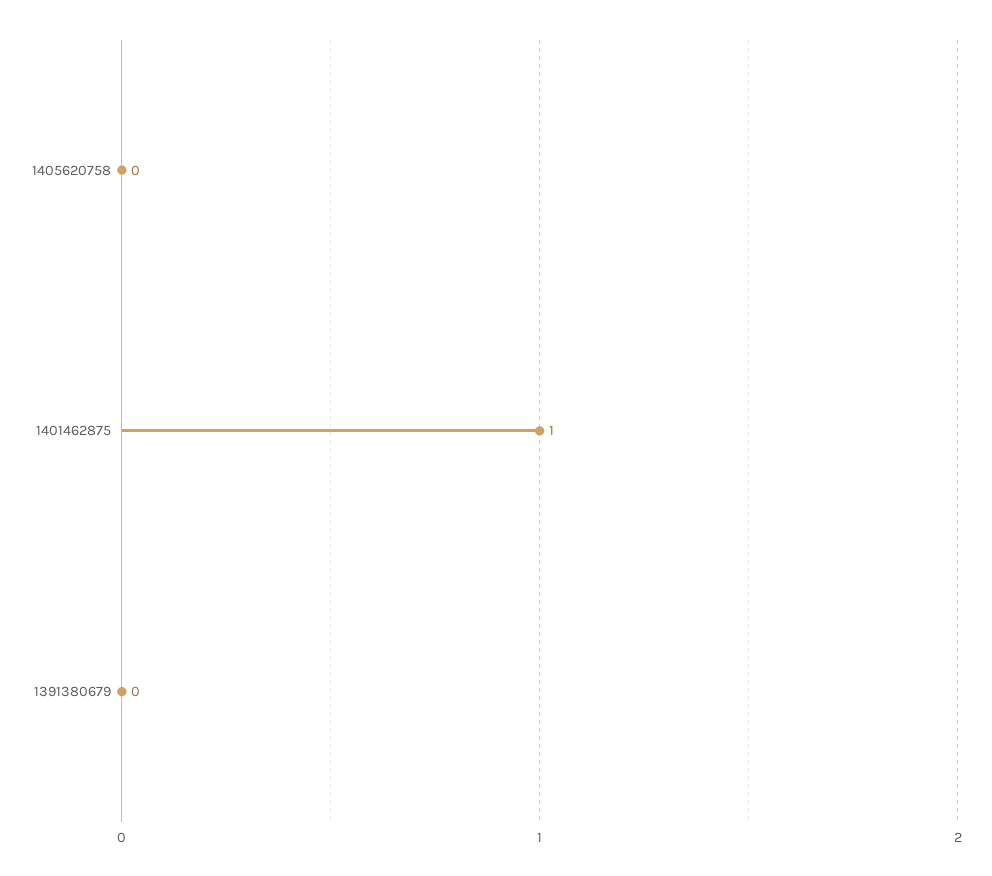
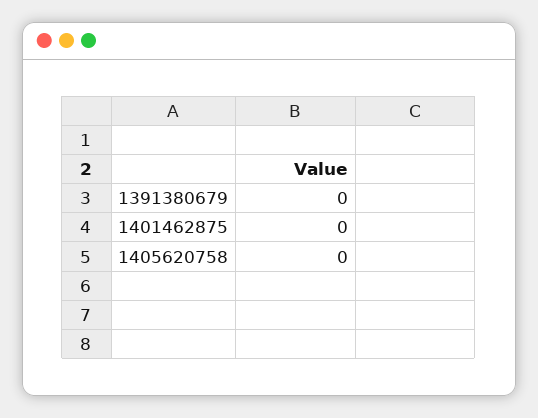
  {
    "1405620758": 0,
-   "1401462875": 1,
+   "1401462875": 0,
    "1391380679": 0
  }

